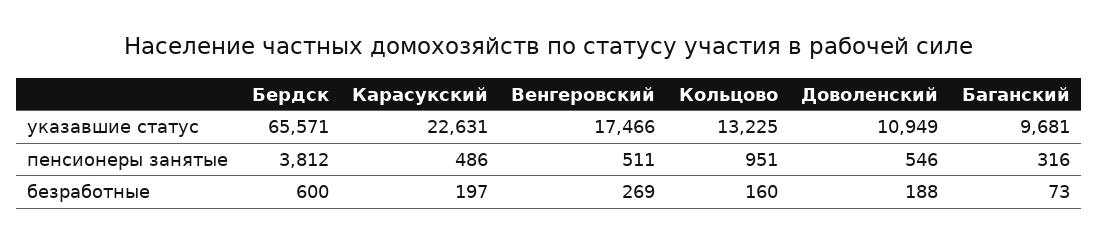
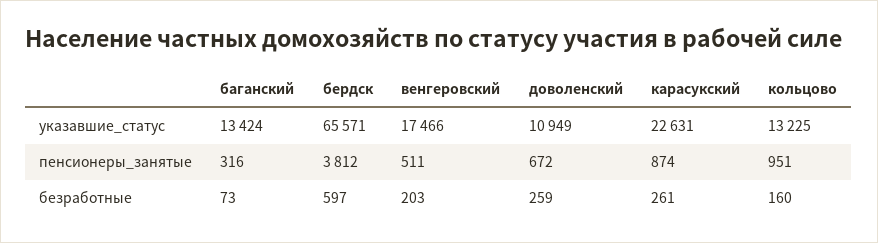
  {
    "Бердск": {
      "указавшие статус": 65571,
      "пенсионеры занятые": 3812,
-     "безработные": 600
+     "безработные": 597
    },
    "Карасукский": {
      "указавшие статус": 22631,
-     "пенсионеры занятые": 486,
+     "пенсионеры занятые": 874,
-     "безработные": 197
+     "безработные": 261
    },
    "Венгеровский": {
      "указавшие статус": 17466,
      "пенсионеры занятые": 511,
-     "безработные": 269
+     "безработные": 203
    },
    "Кольцово": {
      "указавшие статус": 13225,
      "пенсионеры занятые": 951,
      "безработные": 160
    },
    "Доволенский": {
      "указавшие статус": 10949,
-     "пенсионеры занятые": 546,
+     "пенсионеры занятые": 672,
-     "безработные": 188
+     "безработные": 259
    },
    "Баганский": {
-     "указавшие статус": 9681,
+     "указавшие статус": 13424,
      "пенсионеры занятые": 316,
      "безработные": 73
    }
  }

